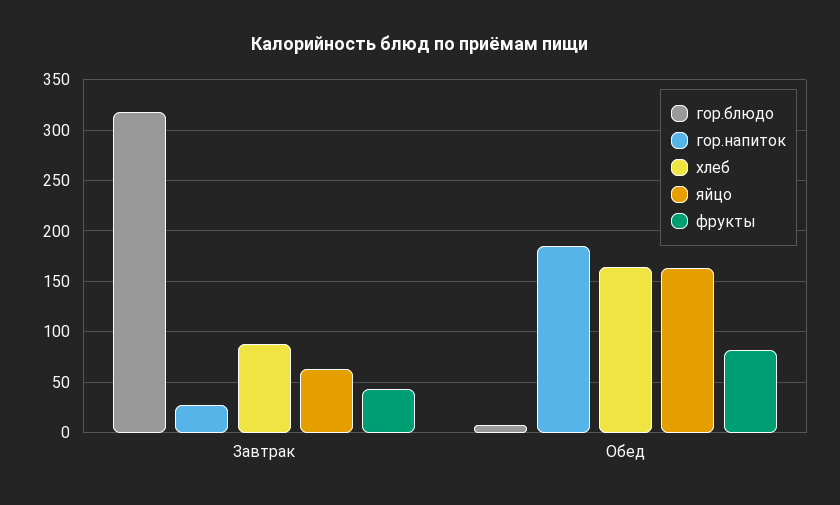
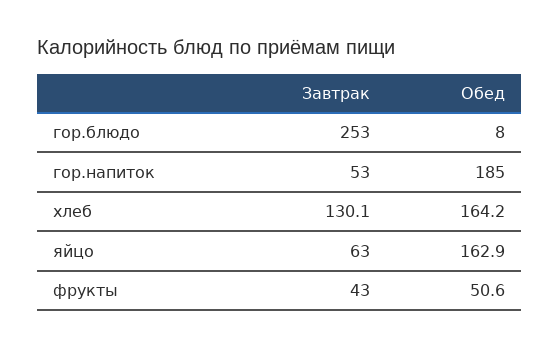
  {
    "гор.блюдо": {
-     "Завтрак": 320,
+     "Завтрак": 253,
      "Обед": 8
    },
    "гор.напиток": {
-     "Завтрак": 30,
+     "Завтрак": 53,
      "Обед": 185
    },
    "хлеб": {
-     "Завтрак": 90,
+     "Завтрак": 130.1,
      "Обед": 164.2
    },
    "яйцо": {
      "Завтрак": 63,
      "Обед": 162.9
    },
    "фрукты": {
      "Завтрак": 43,
-     "Обед": 80
+     "Обед": 50.6
    }
  }

